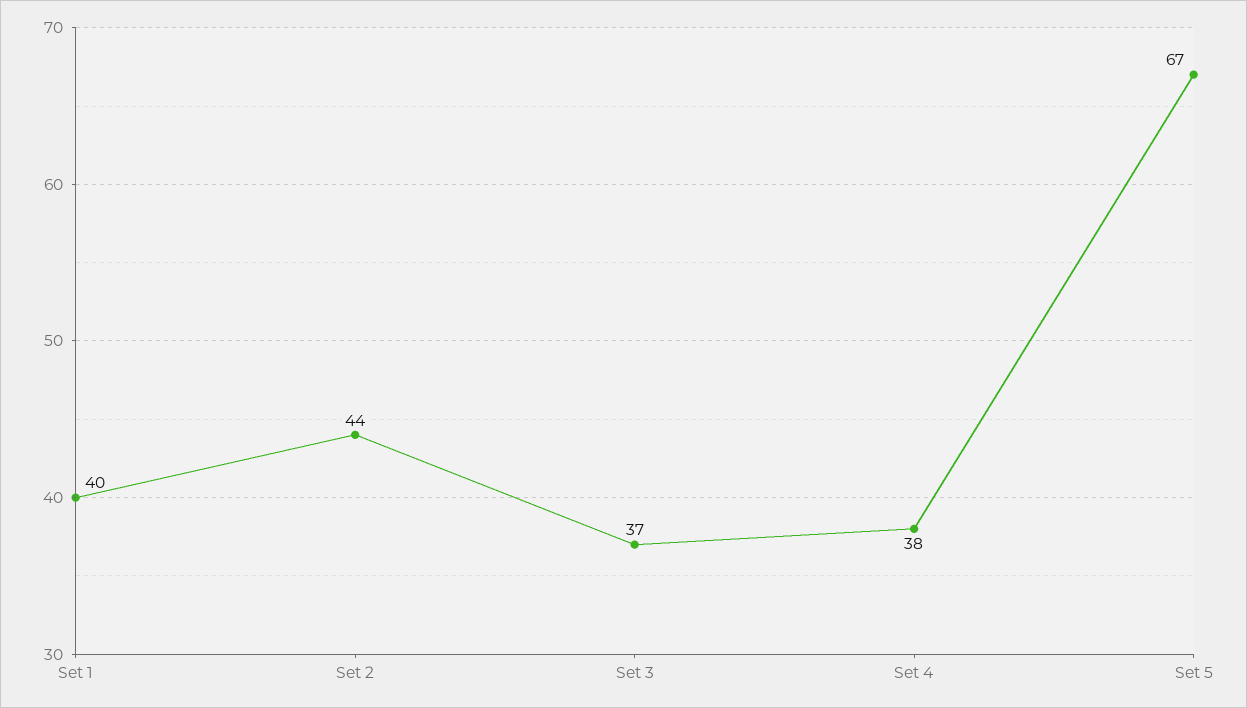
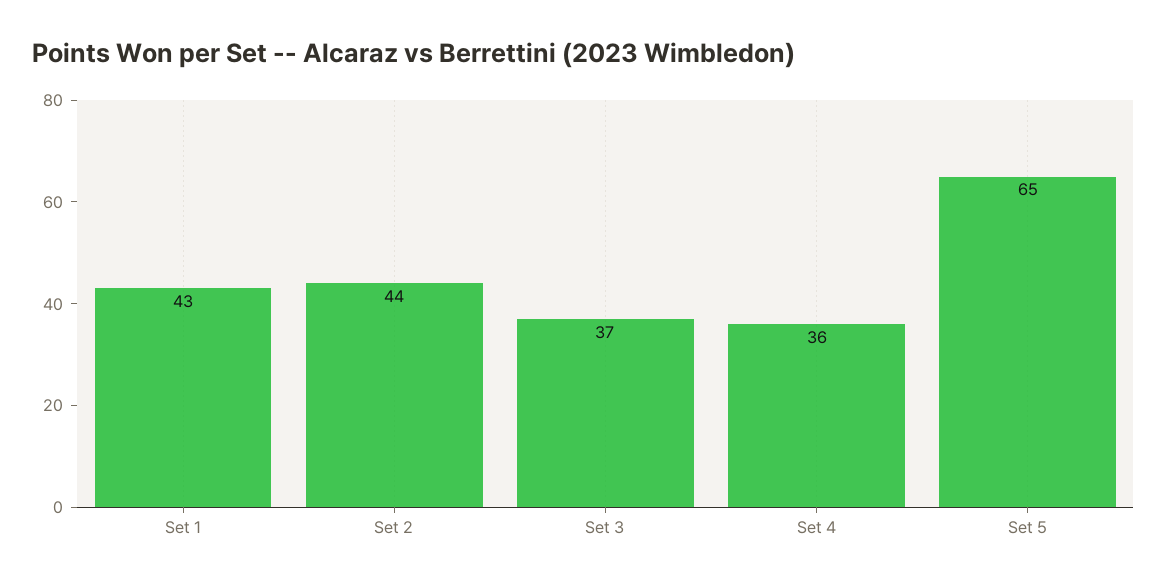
  {
-   "Set 1": 40,
+   "Set 1": 43,
    "Set 2": 44,
    "Set 3": 37,
-   "Set 4": 38,
+   "Set 4": 36,
-   "Set 5": 67
+   "Set 5": 65
  }

